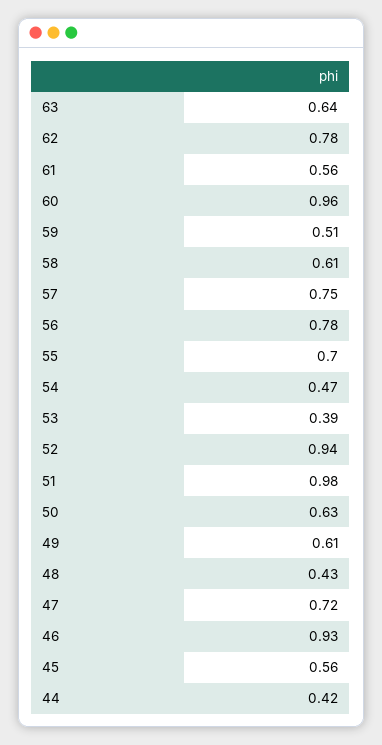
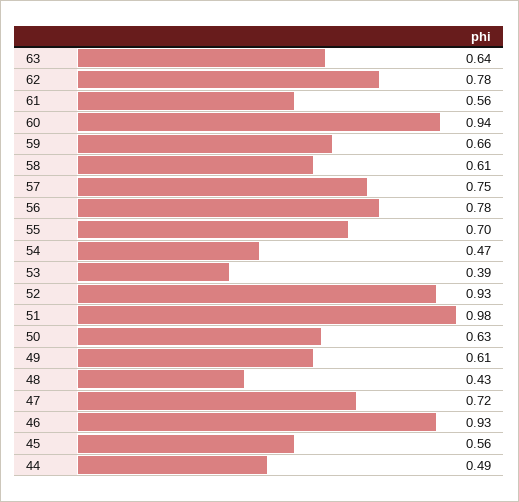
  {
    "63": 0.64,
    "62": 0.78,
    "61": 0.56,
-   "60": 0.96,
+   "60": 0.94,
-   "59": 0.51,
+   "59": 0.66,
    "58": 0.61,
    "57": 0.75,
    "56": 0.78,
    "55": 0.7,
    "54": 0.47,
    "53": 0.39,
-   "52": 0.94,
+   "52": 0.93,
    "51": 0.98,
    "50": 0.63,
    "49": 0.61,
    "48": 0.43,
    "47": 0.72,
    "46": 0.93,
    "45": 0.56,
-   "44": 0.42
+   "44": 0.49
  }

